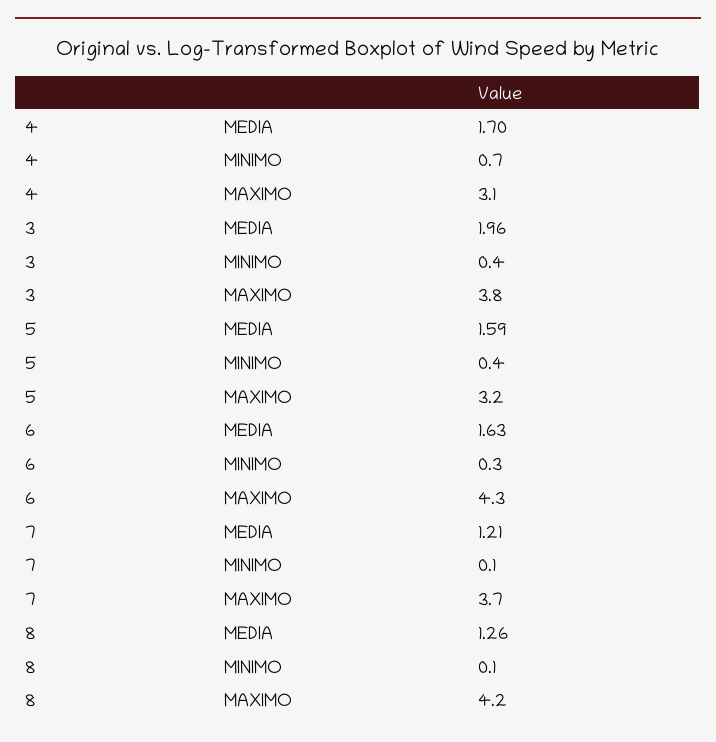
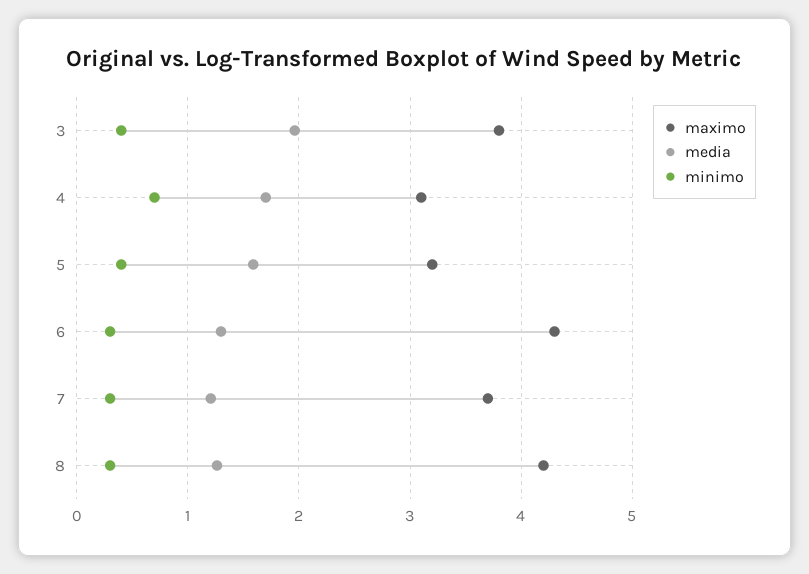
  {
    "MEDIA": {
      "4": 1.7,
      "3": 1.96,
      "5": 1.59,
-     "6": 1.63,
+     "6": 1.3,
      "7": 1.21,
      "8": 1.26
    },
    "MINIMO": {
      "4": 0.7,
      "3": 0.4,
      "5": 0.4,
      "6": 0.3,
-     "7": 0.1,
+     "7": 0.3,
-     "8": 0.1
+     "8": 0.3
    },
    "MAXIMO": {
      "4": 3.1,
      "3": 3.8,
      "5": 3.2,
      "6": 4.3,
      "7": 3.7,
      "8": 4.2
    }
  }

